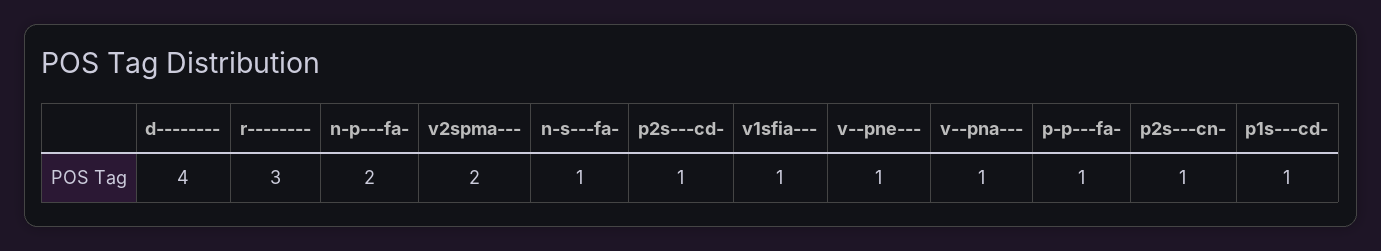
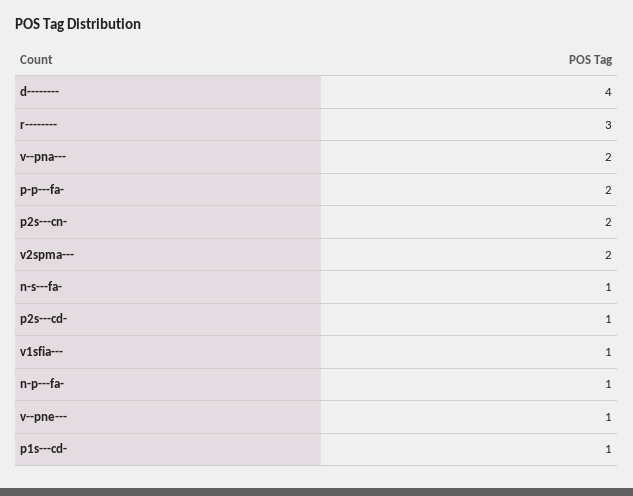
  {
    "d--------": 4,
    "r--------": 3,
-   "n-p---fa-": 2,
+   "n-p---fa-": 1,
    "v2spma---": 2,
    "n-s---fa-": 1,
    "p2s---cd-": 1,
    "v1sfia---": 1,
    "v--pne---": 1,
-   "v--pna---": 1,
+   "v--pna---": 2,
-   "p-p---fa-": 1,
+   "p-p---fa-": 2,
-   "p2s---cn-": 1,
+   "p2s---cn-": 2,
    "p1s---cd-": 1
  }

